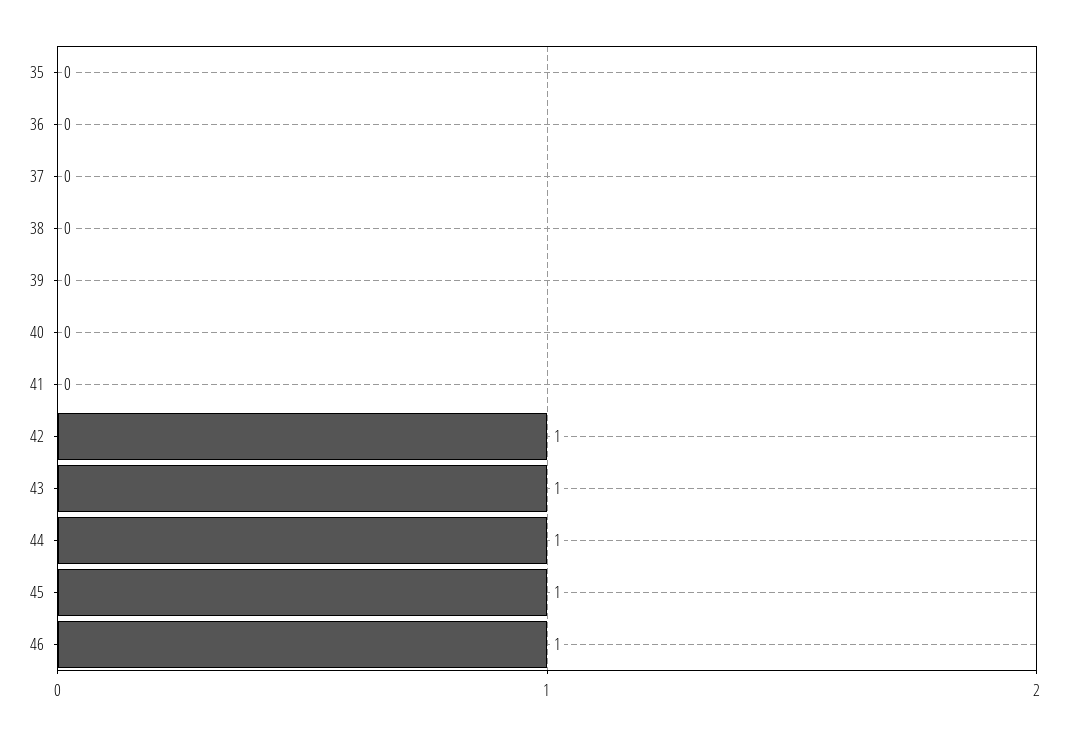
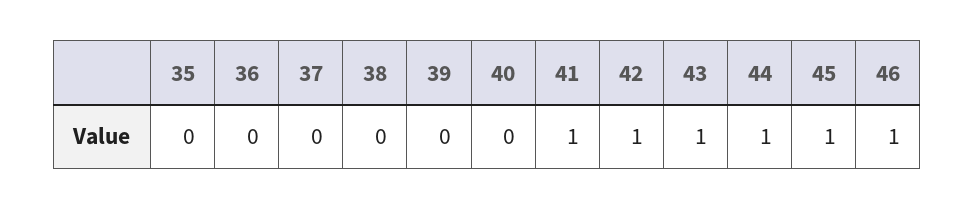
  {
    "35": 0,
    "36": 0,
    "37": 0,
    "38": 0,
    "39": 0,
    "40": 0,
-   "41": 0,
+   "41": 1,
    "42": 1,
    "43": 1,
    "44": 1,
    "45": 1,
    "46": 1
  }

